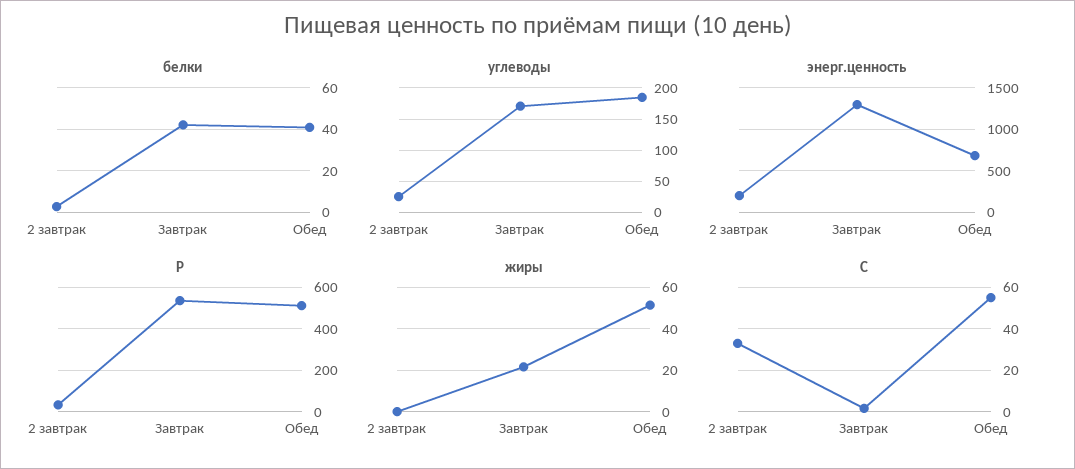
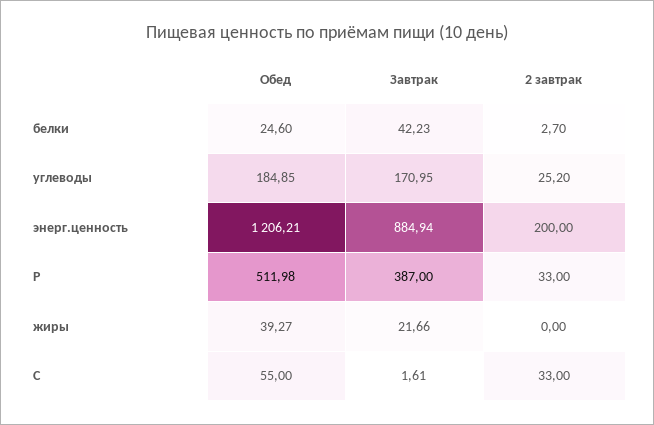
  {
    "белки": {
      "2 завтрак": 2.7,
      "Завтрак": 42.23,
-     "Обед": 40
+     "Обед": 24.6
    },
    "углеводы": {
      "2 завтрак": 25.2,
      "Завтрак": 170.95,
      "Обед": 184.85
    },
    "энерг.ценность": {
      "2 завтрак": 200,
-     "Завтрак": 1300,
+     "Завтрак": 884.94,
-     "Обед": 700
+     "Обед": 1206.21
    },
    "Р": {
      "2 завтрак": 33,
-     "Завтрак": 550,
+     "Завтрак": 387,
      "Обед": 511.98
    },
    "жиры": {
      "2 завтрак": 0,
      "Завтрак": 21.66,
-     "Обед": 50
+     "Обед": 39.27
    },
    "С": {
      "2 завтрак": 33,
      "Завтрак": 1.61,
      "Обед": 55
    }
  }

